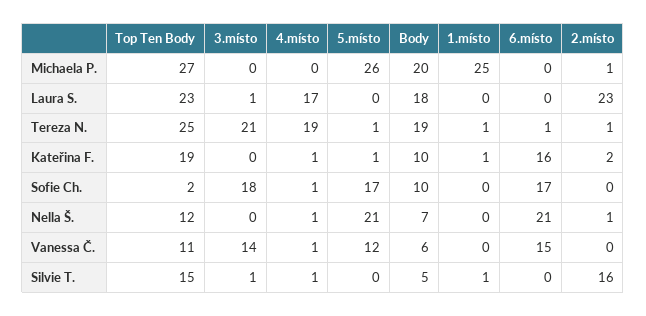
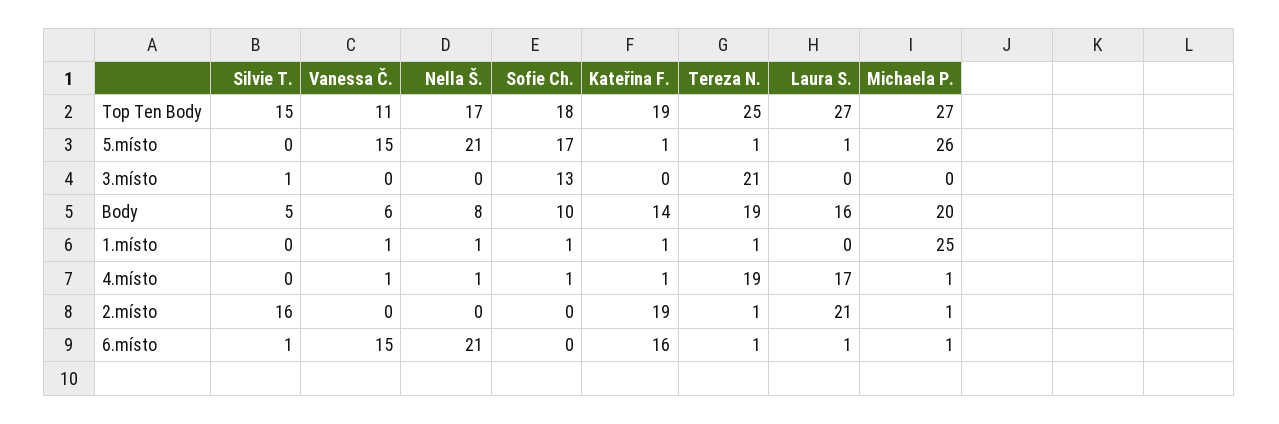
  {
    "Top Ten Body": {
      "Michaela P.": 27,
-     "Laura S.": 23,
+     "Laura S.": 27,
      "Tereza N.": 25,
      "Kateřina F.": 19,
-     "Sofie Ch.": 2,
+     "Sofie Ch.": 18,
-     "Nella Š.": 12,
+     "Nella Š.": 17,
      "Vanessa Č.": 11,
      "Silvie T.": 15
    },
    "3.místo": {
      "Michaela P.": 0,
-     "Laura S.": 1,
+     "Laura S.": 0,
      "Tereza N.": 21,
      "Kateřina F.": 0,
-     "Sofie Ch.": 18,
+     "Sofie Ch.": 13,
      "Nella Š.": 0,
-     "Vanessa Č.": 14,
+     "Vanessa Č.": 0,
      "Silvie T.": 1
    },
    "4.místo": {
-     "Michaela P.": 0,
+     "Michaela P.": 1,
      "Laura S.": 17,
      "Tereza N.": 19,
      "Kateřina F.": 1,
      "Sofie Ch.": 1,
      "Nella Š.": 1,
      "Vanessa Č.": 1,
-     "Silvie T.": 1
+     "Silvie T.": 0
    },
    "5.místo": {
      "Michaela P.": 26,
-     "Laura S.": 0,
+     "Laura S.": 1,
      "Tereza N.": 1,
      "Kateřina F.": 1,
      "Sofie Ch.": 17,
      "Nella Š.": 21,
-     "Vanessa Č.": 12,
+     "Vanessa Č.": 15,
      "Silvie T.": 0
    },
    "Body": {
      "Michaela P.": 20,
-     "Laura S.": 18,
+     "Laura S.": 16,
      "Tereza N.": 19,
-     "Kateřina F.": 10,
+     "Kateřina F.": 14,
      "Sofie Ch.": 10,
-     "Nella Š.": 7,
+     "Nella Š.": 8,
      "Vanessa Č.": 6,
      "Silvie T.": 5
    },
    "1.místo": {
      "Michaela P.": 25,
      "Laura S.": 0,
      "Tereza N.": 1,
      "Kateřina F.": 1,
-     "Sofie Ch.": 0,
+     "Sofie Ch.": 1,
-     "Nella Š.": 0,
+     "Nella Š.": 1,
-     "Vanessa Č.": 0,
+     "Vanessa Č.": 1,
-     "Silvie T.": 1
+     "Silvie T.": 0
    },
    "6.místo": {
-     "Michaela P.": 0,
+     "Michaela P.": 1,
-     "Laura S.": 0,
+     "Laura S.": 1,
      "Tereza N.": 1,
      "Kateřina F.": 16,
-     "Sofie Ch.": 17,
+     "Sofie Ch.": 0,
      "Nella Š.": 21,
      "Vanessa Č.": 15,
-     "Silvie T.": 0
+     "Silvie T.": 1
    },
    "2.místo": {
      "Michaela P.": 1,
-     "Laura S.": 23,
+     "Laura S.": 21,
      "Tereza N.": 1,
-     "Kateřina F.": 2,
+     "Kateřina F.": 19,
      "Sofie Ch.": 0,
-     "Nella Š.": 1,
+     "Nella Š.": 0,
      "Vanessa Č.": 0,
      "Silvie T.": 16
    }
  }

